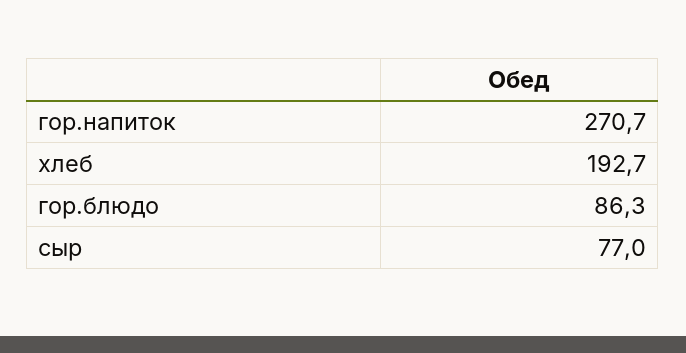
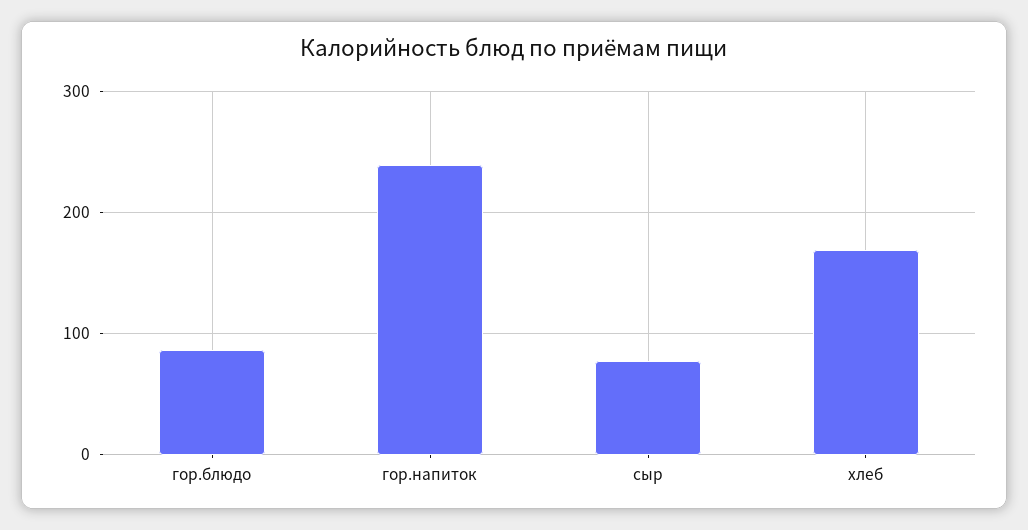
  {
-   "гор.напиток": 270.7,
+   "гор.напиток": 240,
-   "хлеб": 192.7,
+   "хлеб": 170,
    "гор.блюдо": 86.3,
    "сыр": 77
  }

